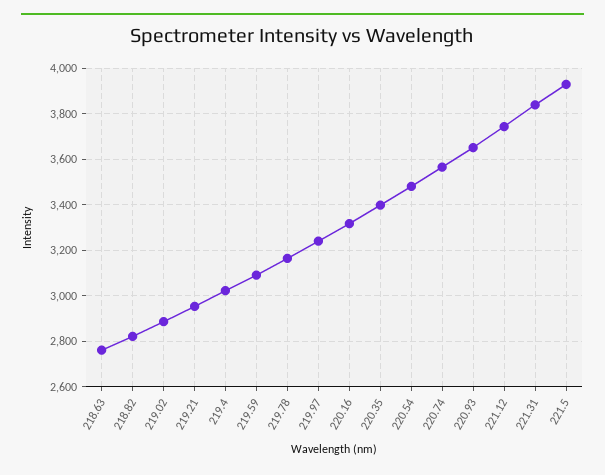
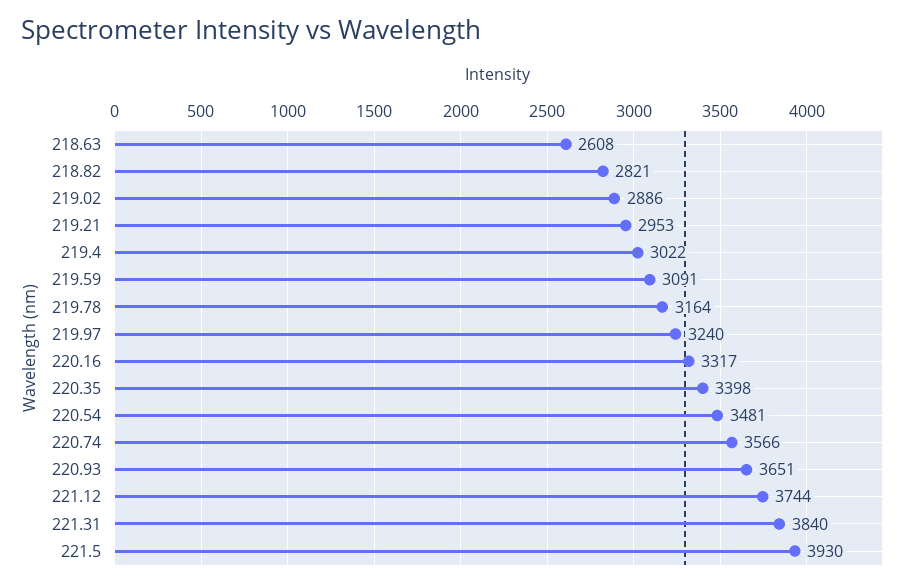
  {
-   "218.63": 2750,
+   "218.63": 2608,
    "218.82": 2821,
    "219.02": 2886,
    "219.21": 2953,
    "219.4": 3022,
    "219.59": 3091,
    "219.78": 3164,
    "219.97": 3240,
    "220.16": 3317,
    "220.35": 3398,
    "220.54": 3481,
    "220.74": 3566,
    "220.93": 3651,
    "221.12": 3744,
    "221.31": 3840,
    "221.5": 3930
  }

